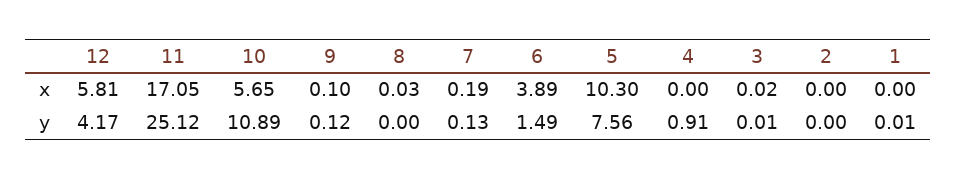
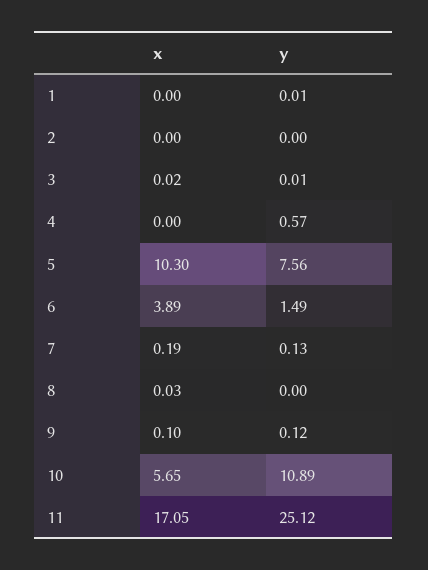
  {
-   "12": {
-     "x": 5.81,
-     "y": 4.17
-   },
    "11": {
      "x": 17.05,
      "y": 25.12
    },
    "10": {
      "x": 5.65,
      "y": 10.89
    },
    "9": {
      "x": 0.1,
      "y": 0.12
    },
    "8": {
      "x": 0.03,
      "y": 0
    },
    "7": {
      "x": 0.19,
      "y": 0.13
    },
    "6": {
      "x": 3.89,
      "y": 1.49
    },
    "5": {
      "x": 10.3,
      "y": 7.56
    },
    "4": {
      "x": 0,
-     "y": 0.91
+     "y": 0.57
    },
    "3": {
      "x": 0.02,
      "y": 0.01
    },
    "2": {
      "x": 0,
      "y": 0
    },
    "1": {
      "x": 0,
      "y": 0.01
    }
  }

